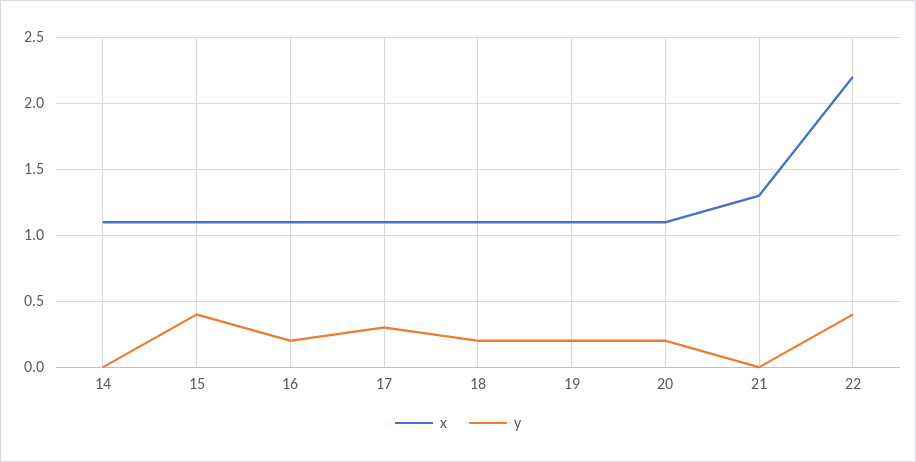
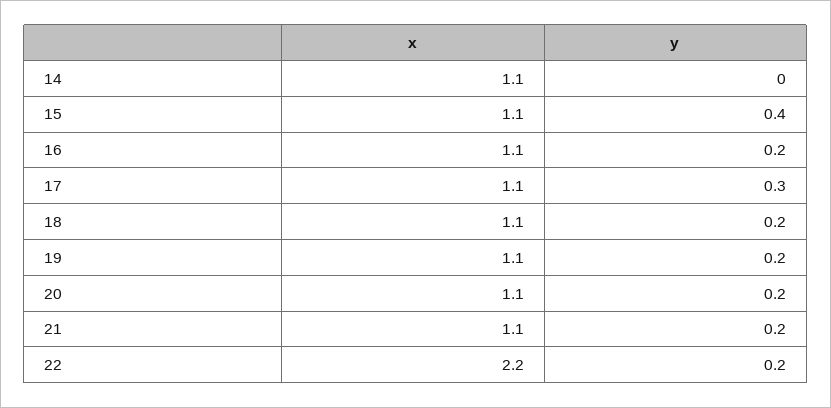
  {
    "x": {
      "14": 1.1,
      "15": 1.1,
      "16": 1.1,
      "17": 1.1,
      "18": 1.1,
      "19": 1.1,
      "20": 1.1,
-     "21": 1.3,
+     "21": 1.1,
      "22": 2.2
    },
    "y": {
      "14": 0,
      "15": 0.4,
      "16": 0.2,
      "17": 0.3,
      "18": 0.2,
      "19": 0.2,
      "20": 0.2,
-     "21": 0,
+     "21": 0.2,
-     "22": 0.4
+     "22": 0.2
    }
  }

